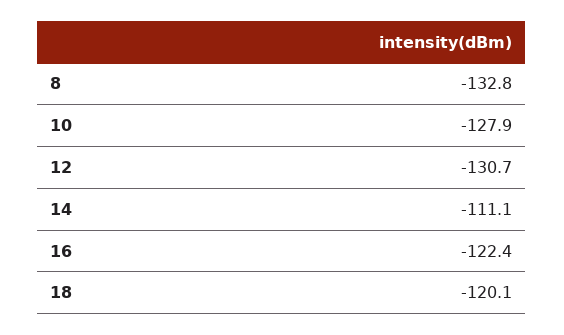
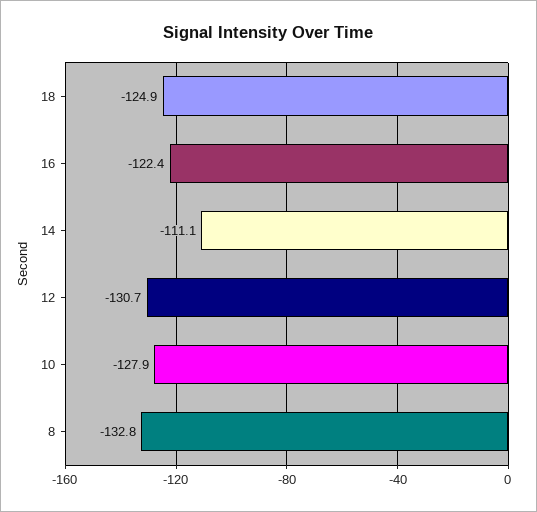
  {
    "8": -132.8,
    "10": -127.9,
    "12": -130.7,
    "14": -111.1,
    "16": -122.4,
-   "18": -120.1
+   "18": -124.9
  }

